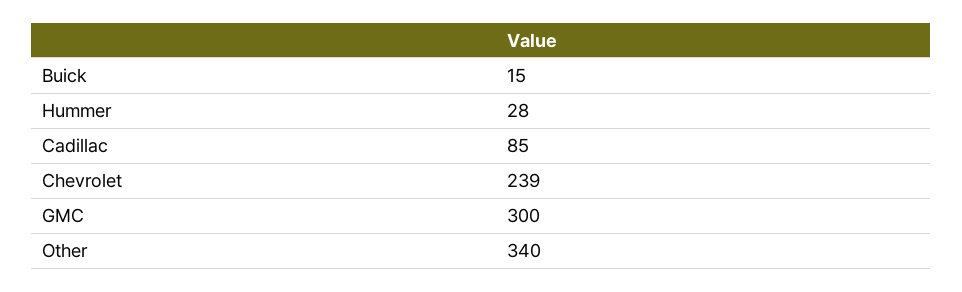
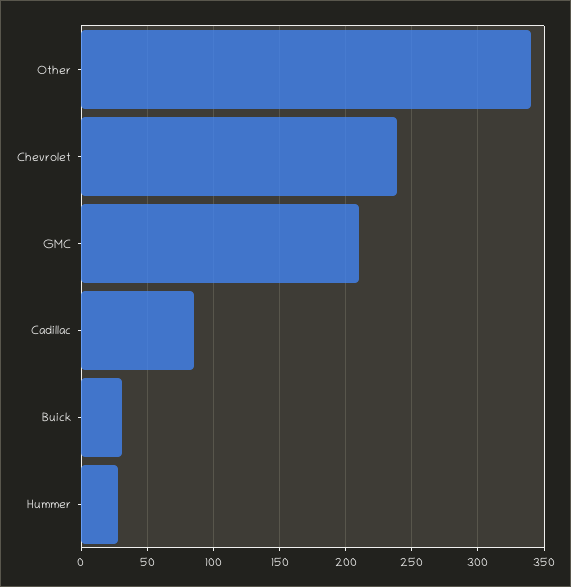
  {
-   "Buick": 15,
+   "Buick": 30,
    "Hummer": 28,
    "Cadillac": 85,
    "Chevrolet": 239,
-   "GMC": 300,
+   "GMC": 210,
    "Other": 340
  }

